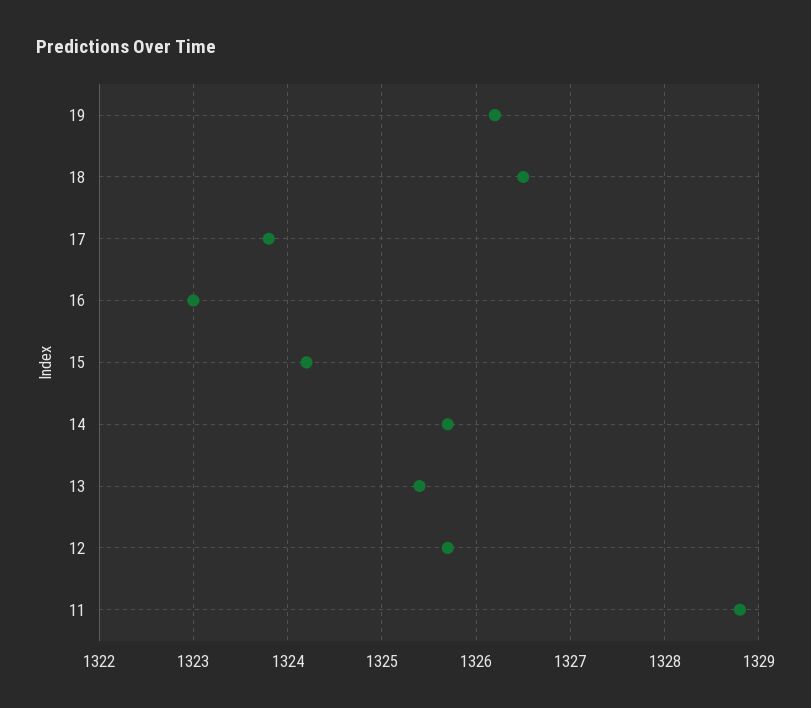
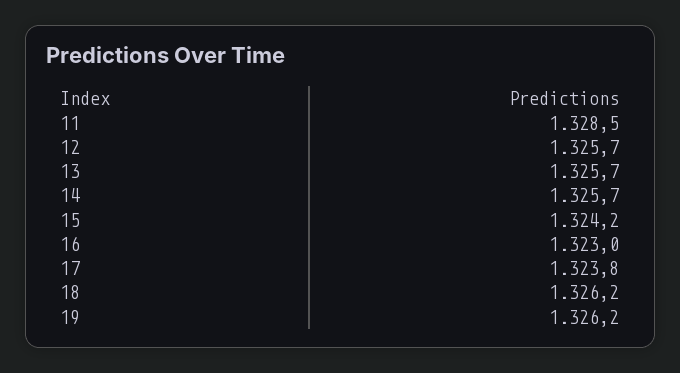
  {
    "19": 1326.2,
-   "18": 1326.5,
+   "18": 1326.2,
    "17": 1323.8,
    "16": 1323,
    "15": 1324.2,
    "14": 1325.7,
-   "13": 1325.4,
+   "13": 1325.7,
    "12": 1325.7,
-   "11": 1328.8
+   "11": 1328.5
  }

